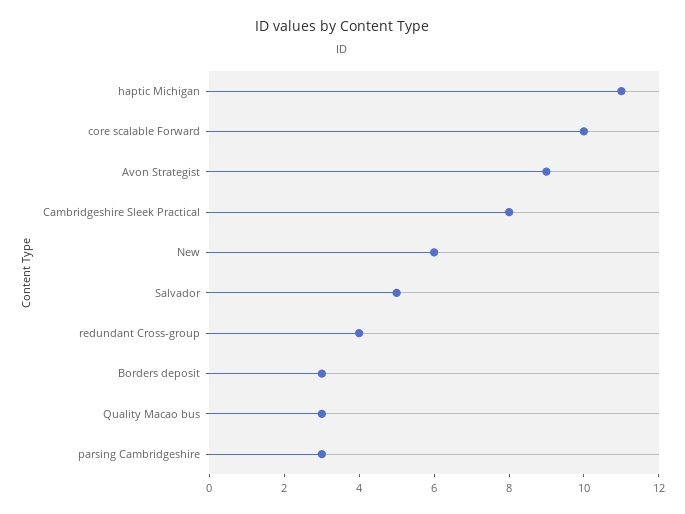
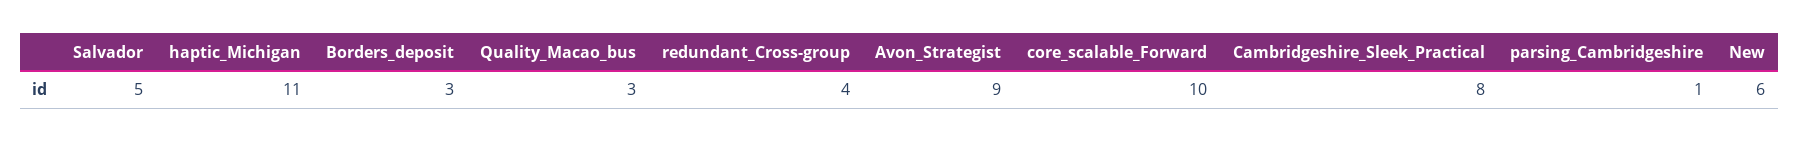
  {
    "haptic Michigan": 11,
    "core scalable Forward": 10,
    "Avon Strategist": 9,
    "Cambridgeshire Sleek Practical": 8,
    "New": 6,
    "Salvador": 5,
    "redundant Cross-group": 4,
    "Borders deposit": 3,
    "Quality Macao bus": 3,
-   "parsing Cambridgeshire": 3
+   "parsing Cambridgeshire": 1
  }

